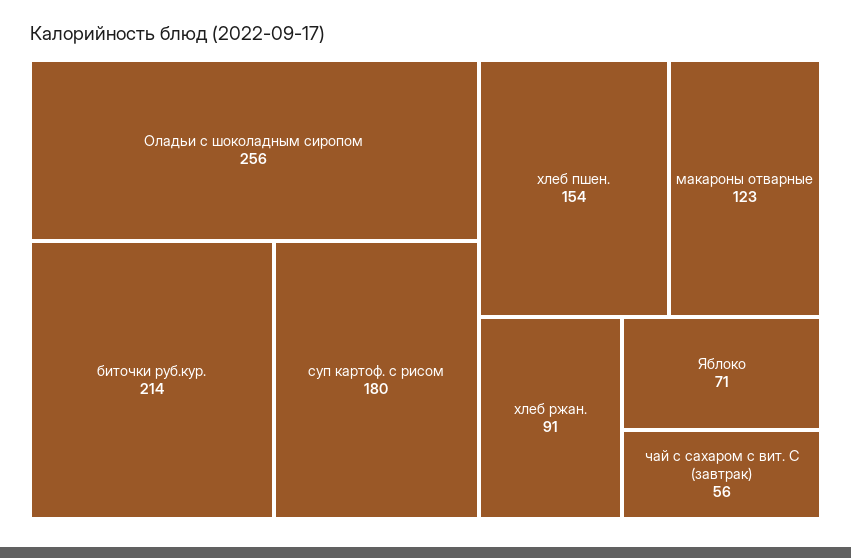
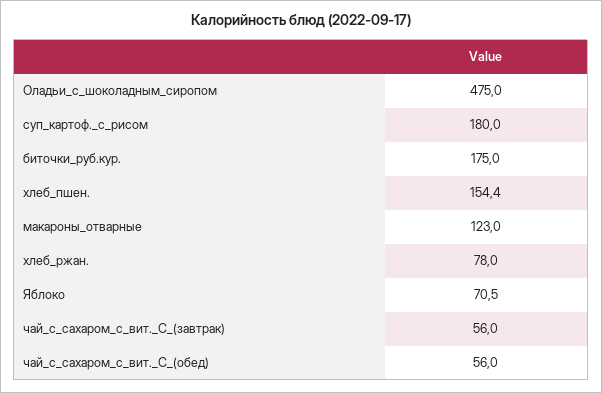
  {
-   "Оладьи с шоколадным сиропом": 256,
+   "Оладьи с шоколадным сиропом": 475,
-   "биточки руб.кур.": 214,
+   "биточки руб.кур.": 175,
    "суп картоф. с рисом": 180,
    "хлеб пшен.": 154.4,
    "макароны отварные": 123,
-   "хлеб ржан.": 91,
+   "хлеб ржан.": 78,
    "Яблоко": 70.5,
-   "чай с сахаром с вит. С (завтрак)": 56
+   "чай с сахаром с вит. С (завтрак)": 56,
+   "чай_с_сахаром_с_вит._С_(обед)": 56
  }

